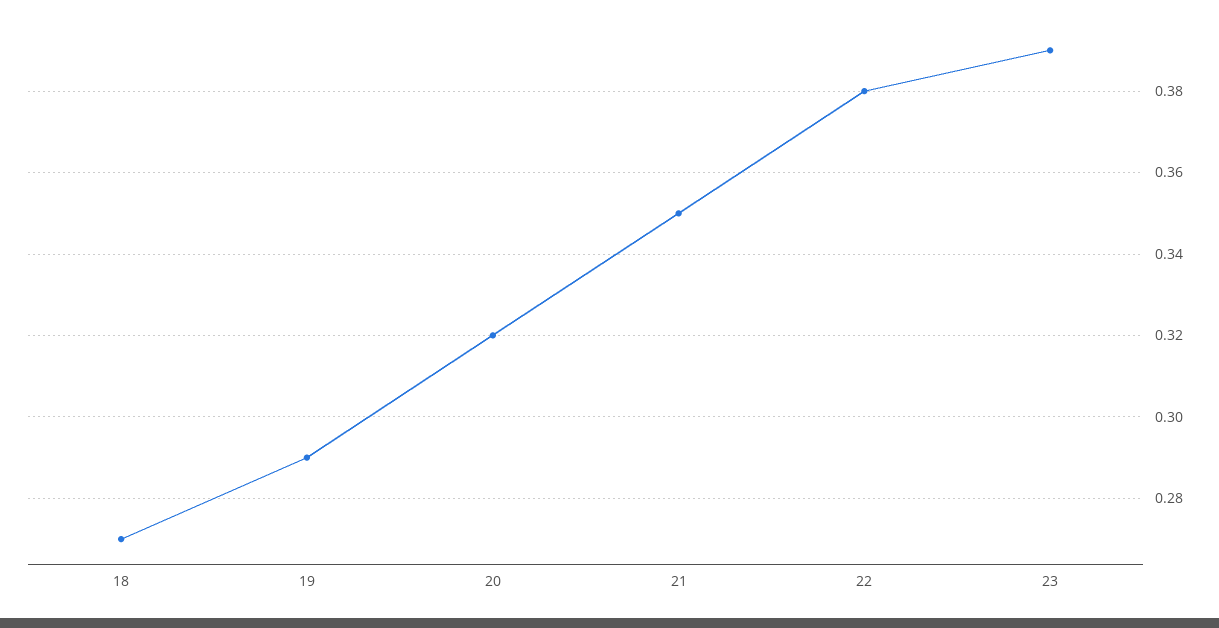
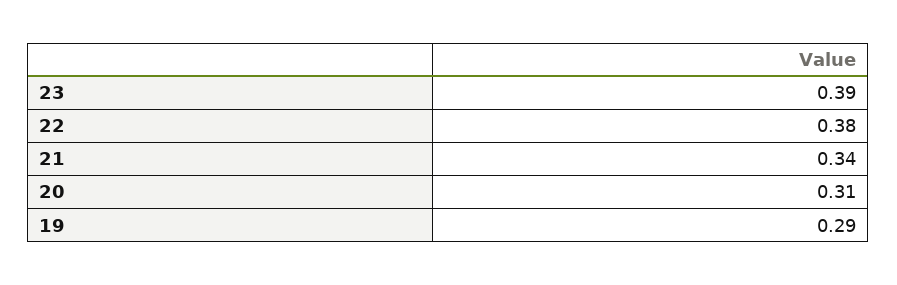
  {
-   "18": 0.27,
    "19": 0.29,
-   "20": 0.32,
+   "20": 0.31,
-   "21": 0.35,
+   "21": 0.34,
    "22": 0.38,
    "23": 0.39
  }

